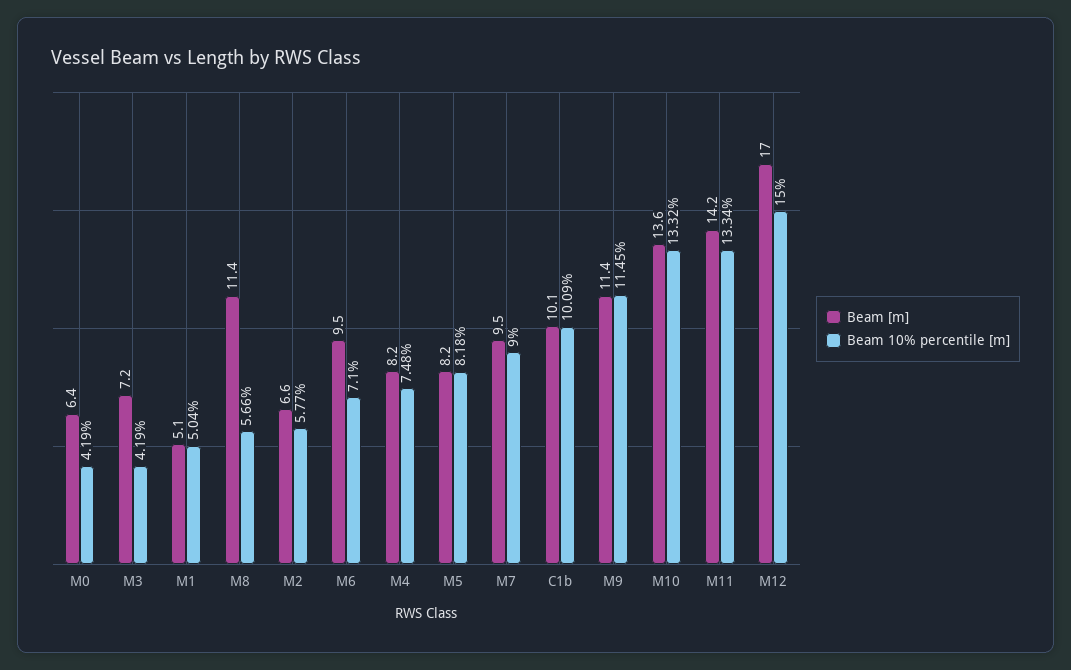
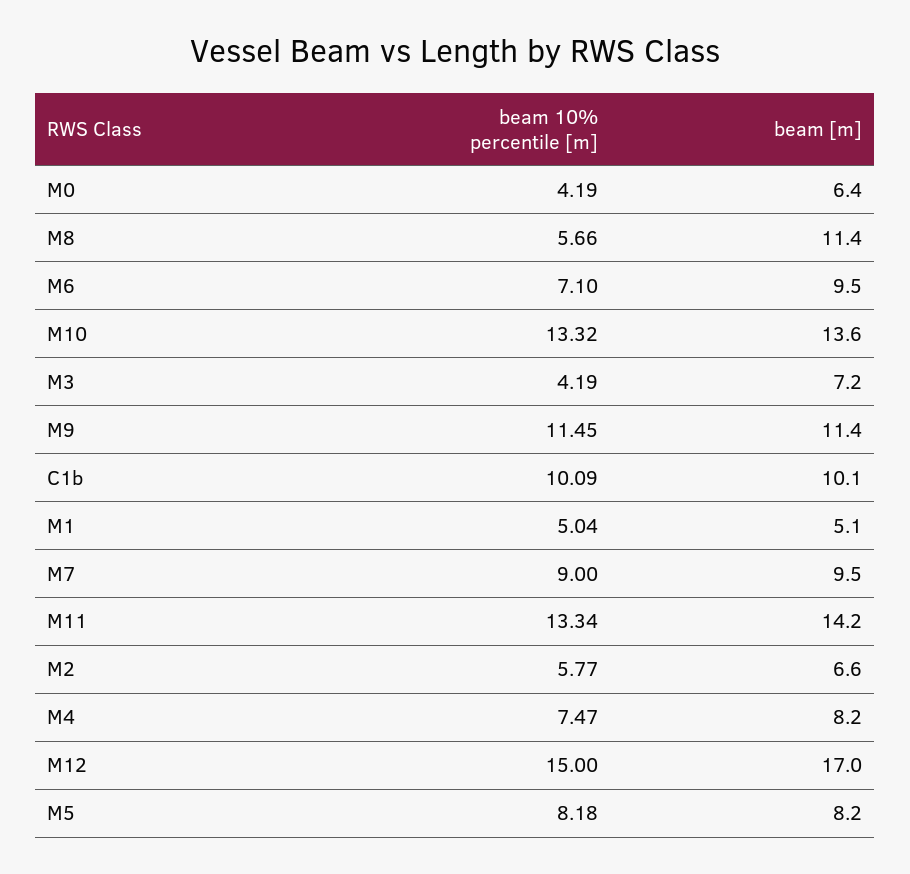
  {
    "Beam [m]": {
      "M0": 6.4,
      "M3": 7.2,
      "M1": 5.1,
      "M8": 11.4,
      "M2": 6.6,
      "M6": 9.5,
      "M4": 8.2,
      "M5": 8.2,
      "M7": 9.5,
      "C1b": 10.1,
      "M9": 11.4,
      "M10": 13.6,
      "M11": 14.2,
      "M12": 17
    },
    "Beam 10% percentile [m]": {
      "M0": 4.19,
      "M3": 4.19,
      "M1": 5.04,
      "M8": 5.66,
      "M2": 5.77,
      "M6": 7.1,
-     "M4": 7.48,
+     "M4": 7.47,
      "M5": 8.18,
      "M7": 9,
      "C1b": 10.09,
      "M9": 11.45,
      "M10": 13.32,
      "M11": 13.34,
      "M12": 15
    }
  }

